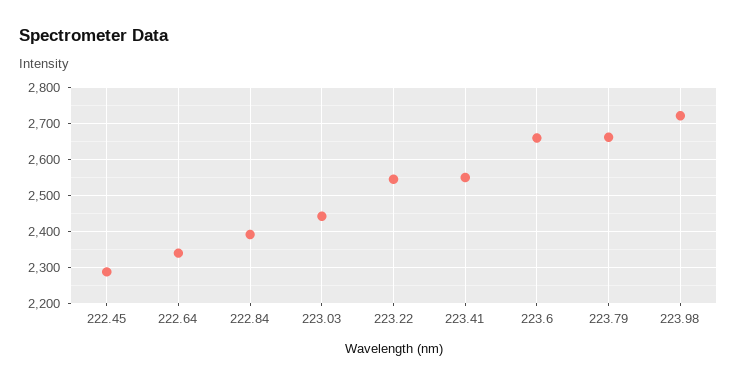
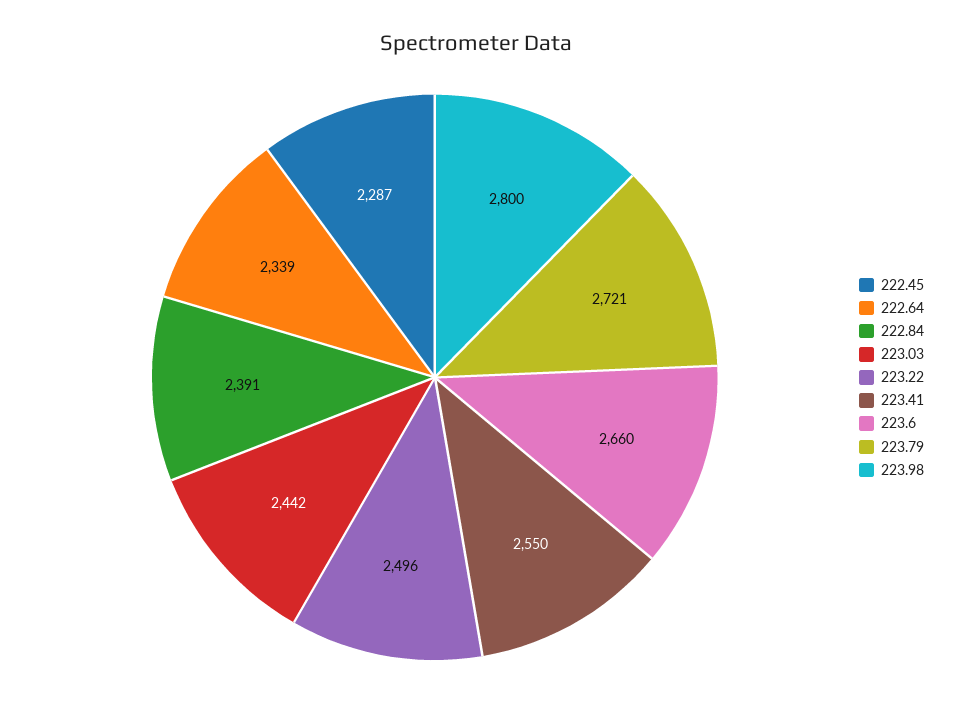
  {
    "222.45": 2287,
    "222.64": 2339,
    "222.84": 2391,
    "223.03": 2442,
-   "223.22": 2540,
+   "223.22": 2496,
    "223.41": 2550,
    "223.6": 2660,
-   "223.79": 2660,
+   "223.79": 2721,
-   "223.98": 2720
+   "223.98": 2800
  }

